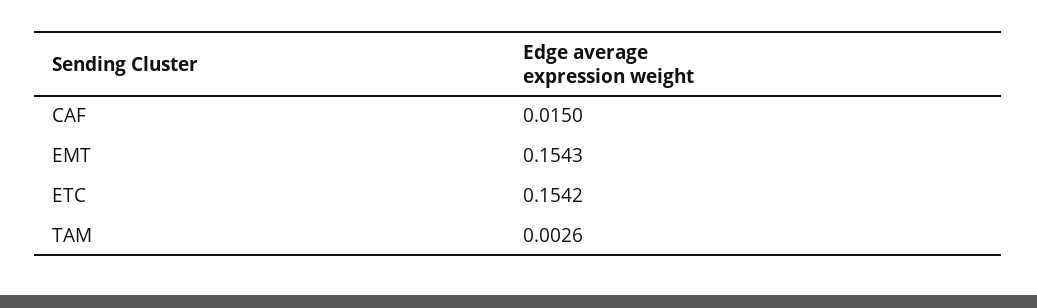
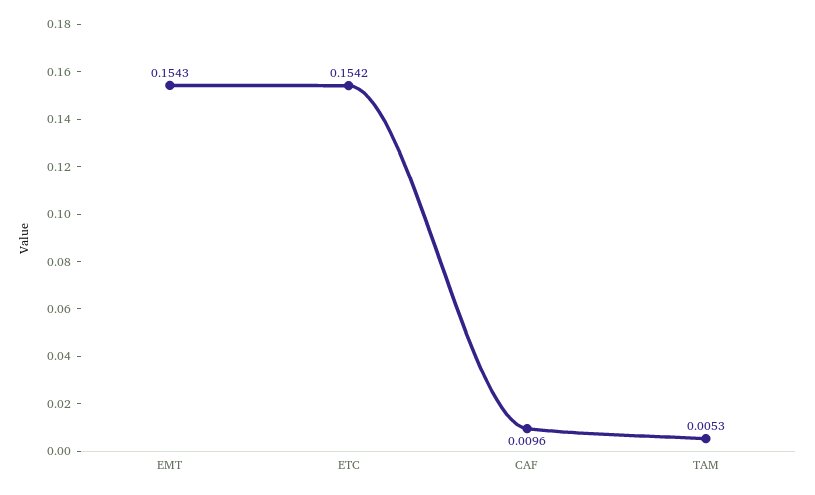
  {
-   "CAF": 0.015,
+   "CAF": 0.0096,
    "EMT": 0.1543,
    "ETC": 0.1542,
-   "TAM": 0.0026
+   "TAM": 0.0053
  }

